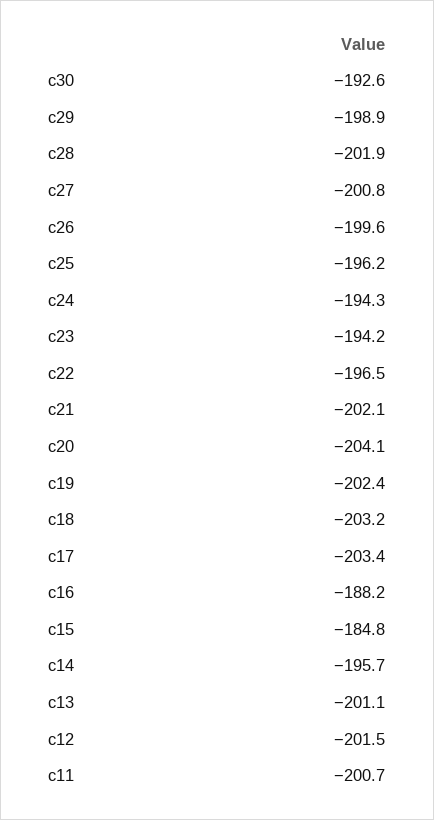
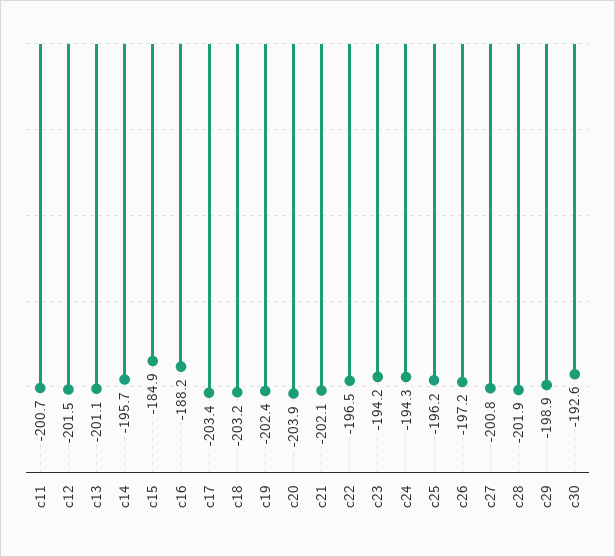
  {
    "c30": -192.6,
    "c29": -198.9,
    "c28": -201.9,
    "c27": -200.8,
-   "c26": -199.6,
+   "c26": -197.2,
    "c25": -196.2,
    "c24": -194.3,
    "c23": -194.2,
    "c22": -196.5,
    "c21": -202.1,
-   "c20": -204.1,
+   "c20": -203.9,
    "c19": -202.4,
    "c18": -203.2,
    "c17": -203.4,
    "c16": -188.2,
-   "c15": -184.8,
+   "c15": -184.9,
    "c14": -195.7,
    "c13": -201.1,
    "c12": -201.5,
    "c11": -200.7
  }

